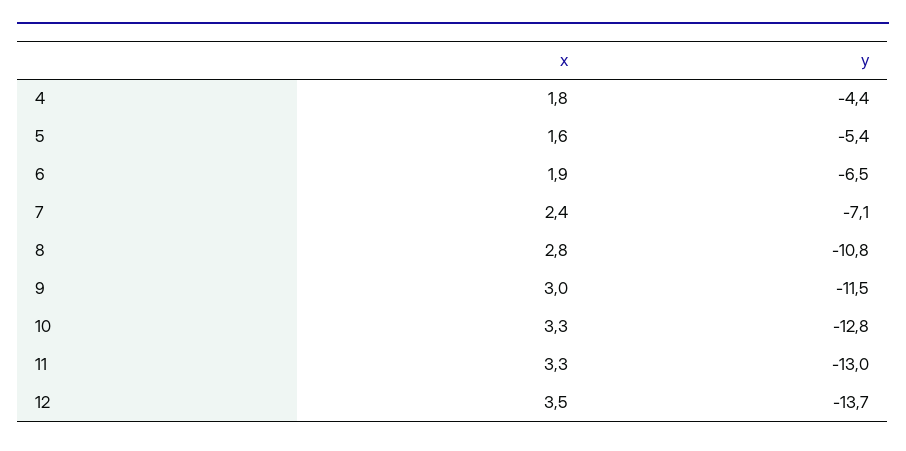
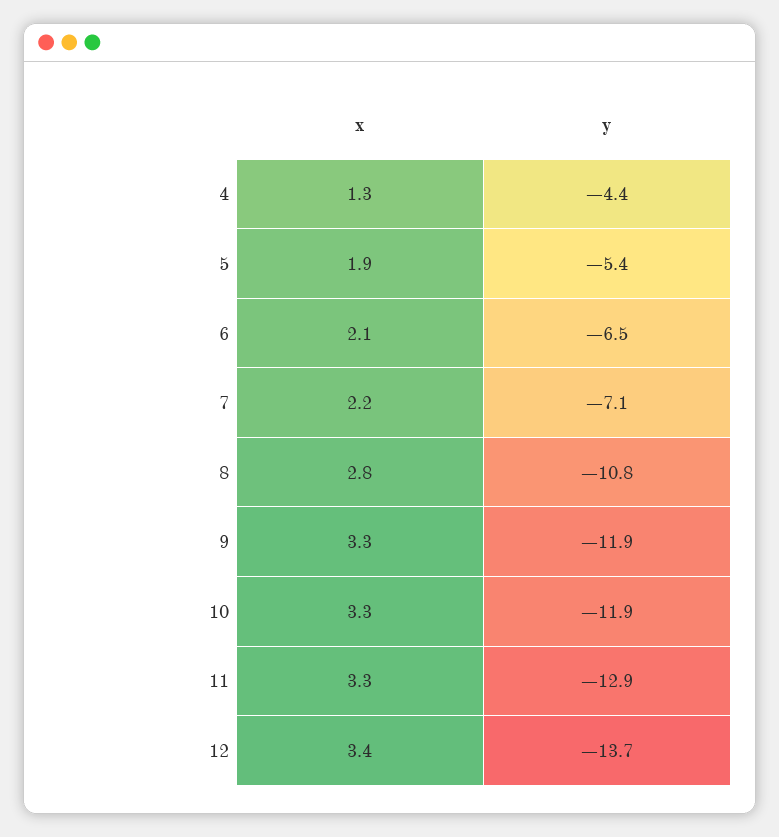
  {
    "x": {
-     "4": 1.8,
+     "4": 1.3,
-     "5": 1.6,
+     "5": 1.9,
-     "6": 1.9,
+     "6": 2.1,
-     "7": 2.4,
+     "7": 2.2,
      "8": 2.8,
-     "9": 3,
+     "9": 3.3,
      "10": 3.3,
      "11": 3.3,
-     "12": 3.5
+     "12": 3.4
    },
    "y": {
      "4": -4.4,
      "5": -5.4,
      "6": -6.5,
      "7": -7.1,
      "8": -10.8,
-     "9": -11.5,
+     "9": -11.9,
-     "10": -12.8,
+     "10": -11.9,
-     "11": -13,
+     "11": -12.9,
      "12": -13.7
    }
  }

